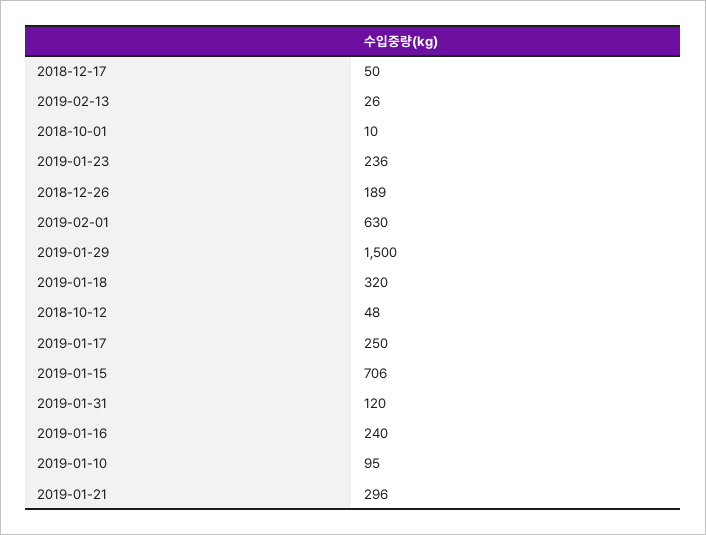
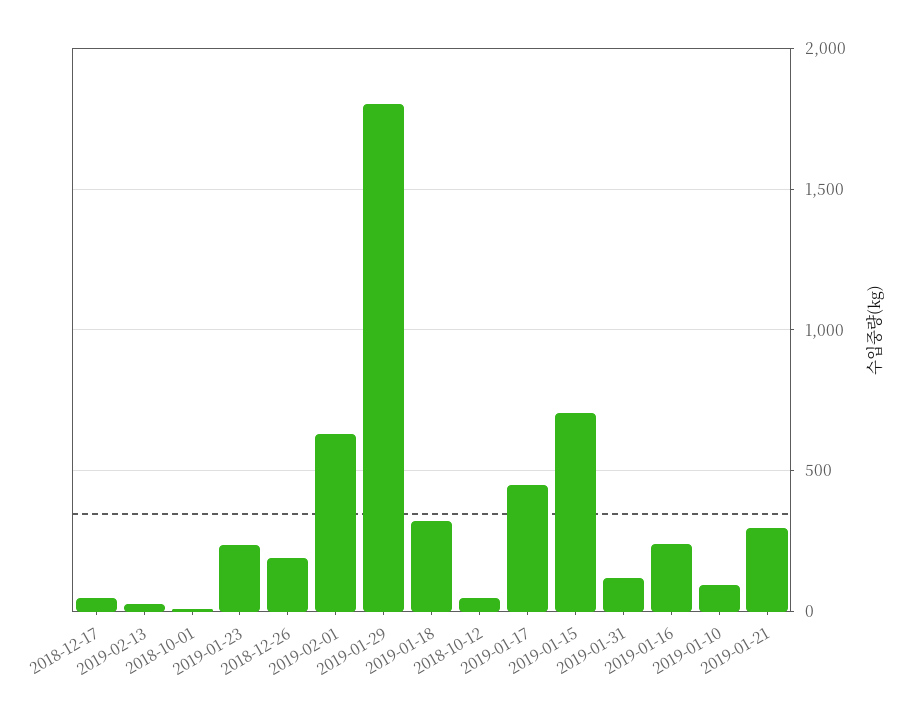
  {
    "2018-12-17": 50,
    "2019-02-13": 26,
    "2018-10-01": 10,
    "2019-01-23": 236,
    "2018-12-26": 189,
    "2019-02-01": 630,
-   "2019-01-29": 1500,
+   "2019-01-29": 1800,
    "2019-01-18": 320,
    "2018-10-12": 48,
-   "2019-01-17": 250,
+   "2019-01-17": 450,
    "2019-01-15": 706,
    "2019-01-31": 120,
    "2019-01-16": 240,
    "2019-01-10": 95,
    "2019-01-21": 296
  }

